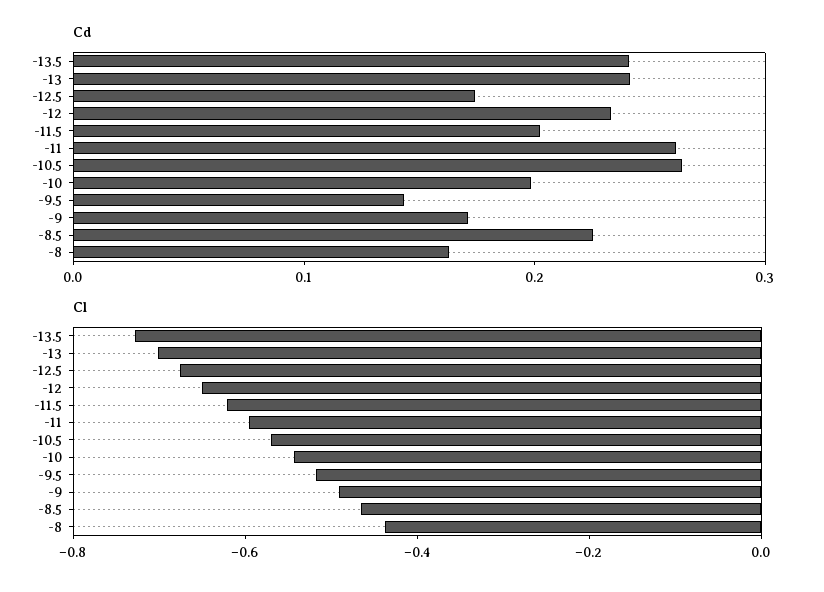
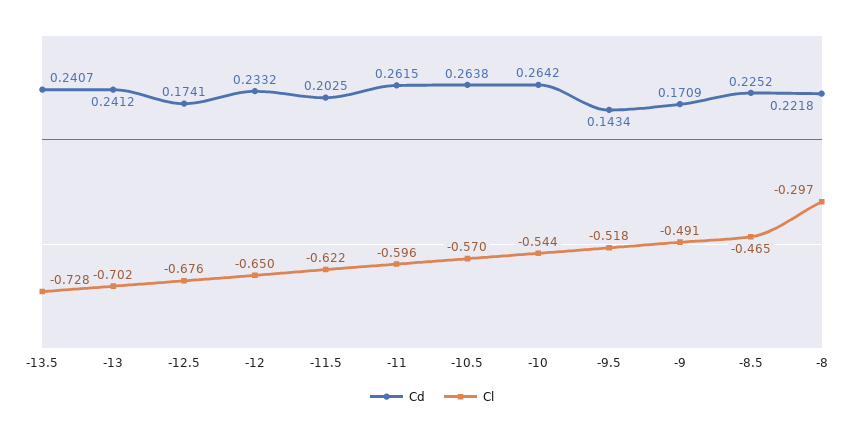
  {
    "Cd": {
      "-13.5": 0.2407,
      "-13": 0.2412,
      "-12.5": 0.1741,
      "-12": 0.2332,
      "-11.5": 0.2025,
      "-11": 0.2615,
      "-10.5": 0.2638,
-     "-10": 0.2,
+     "-10": 0.2642,
      "-9.5": 0.1434,
      "-9": 0.1709,
      "-8.5": 0.2252,
-     "-8": 0.16
+     "-8": 0.2218
    },
    "Cl": {
      "-13.5": -0.728,
      "-13": -0.702,
      "-12.5": -0.676,
      "-12": -0.65,
      "-11.5": -0.622,
      "-11": -0.596,
      "-10.5": -0.57,
      "-10": -0.544,
      "-9.5": -0.518,
      "-9": -0.491,
      "-8.5": -0.465,
-     "-8": -0.45
+     "-8": -0.297
    }
  }

